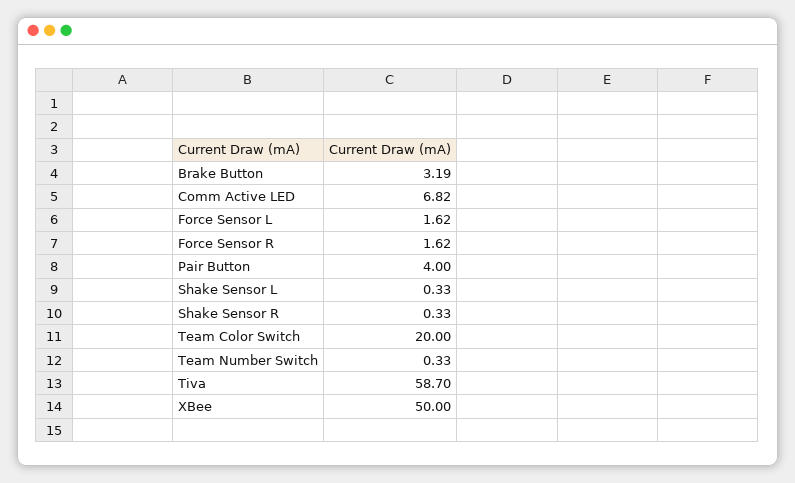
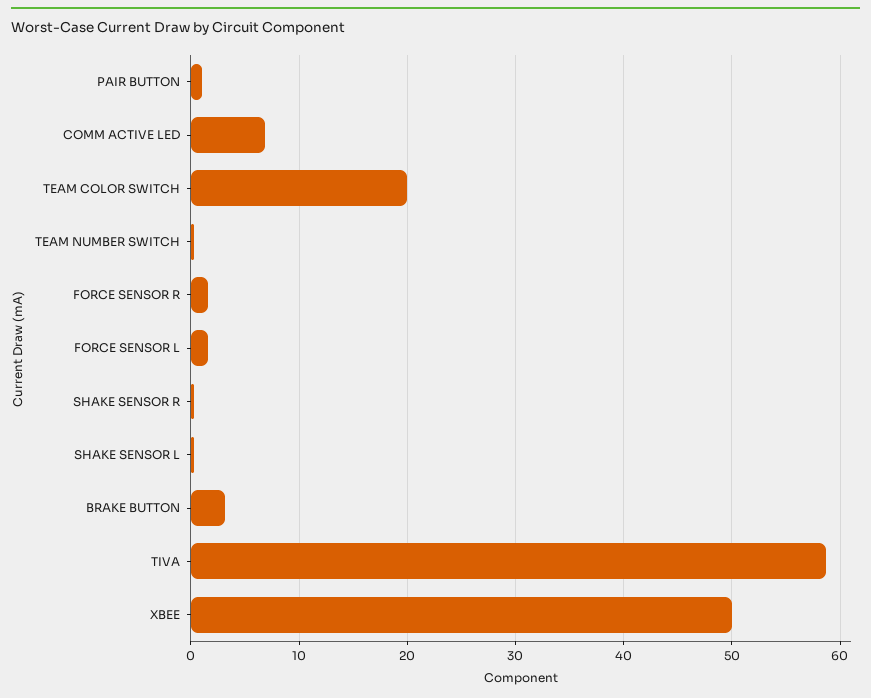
  {
    "Brake Button": 3.19,
    "Comm Active LED": 6.82,
    "Force Sensor L": 1.62,
    "Force Sensor R": 1.62,
-   "Pair Button": 4,
+   "Pair Button": 1,
    "Shake Sensor L": 0.33,
    "Shake Sensor R": 0.33,
    "Team Color Switch": 20,
    "Team Number Switch": 0.33,
    "Tiva": 58.7,
    "XBee": 50
  }

